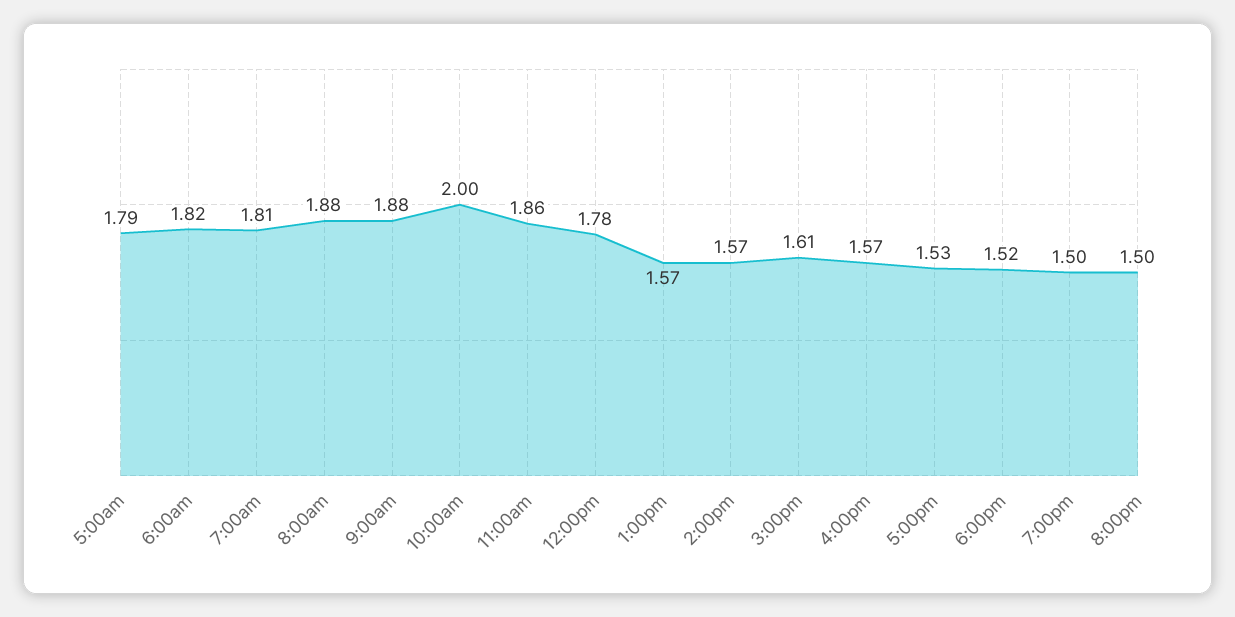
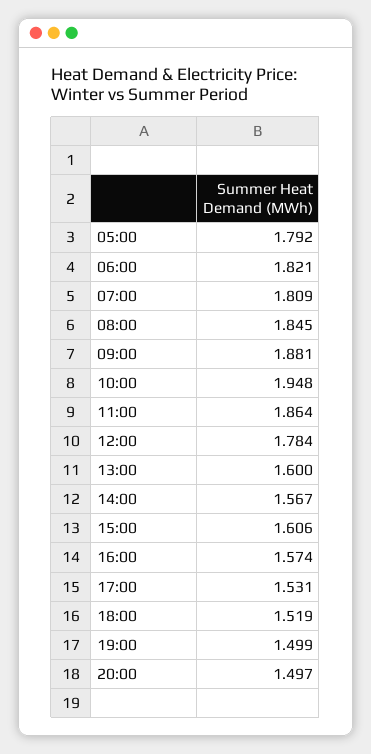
  {
    "5:00am": 1.792,
    "6:00am": 1.821,
    "7:00am": 1.809,
-   "8:00am": 1.88,
+   "8:00am": 1.845,
    "9:00am": 1.881,
-   "10:00am": 2,
+   "10:00am": 1.948,
    "11:00am": 1.864,
    "12:00pm": 1.784,
-   "1:00pm": 1.57,
+   "1:00pm": 1.6,
    "2:00pm": 1.567,
    "3:00pm": 1.606,
    "4:00pm": 1.574,
    "5:00pm": 1.531,
    "6:00pm": 1.519,
    "7:00pm": 1.499,
    "8:00pm": 1.497
  }

